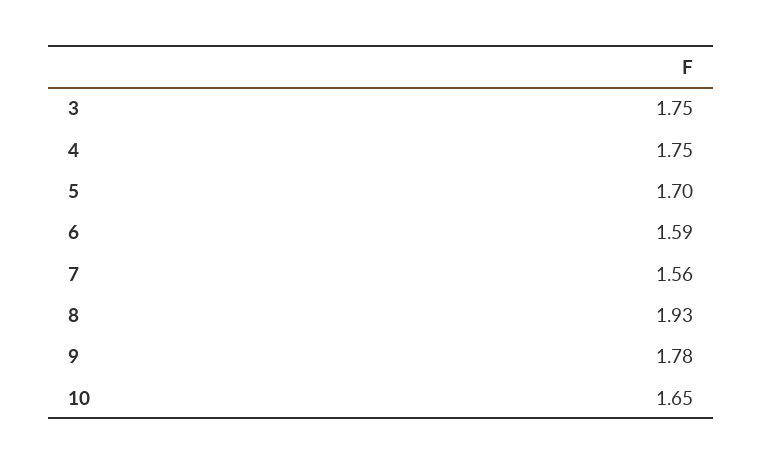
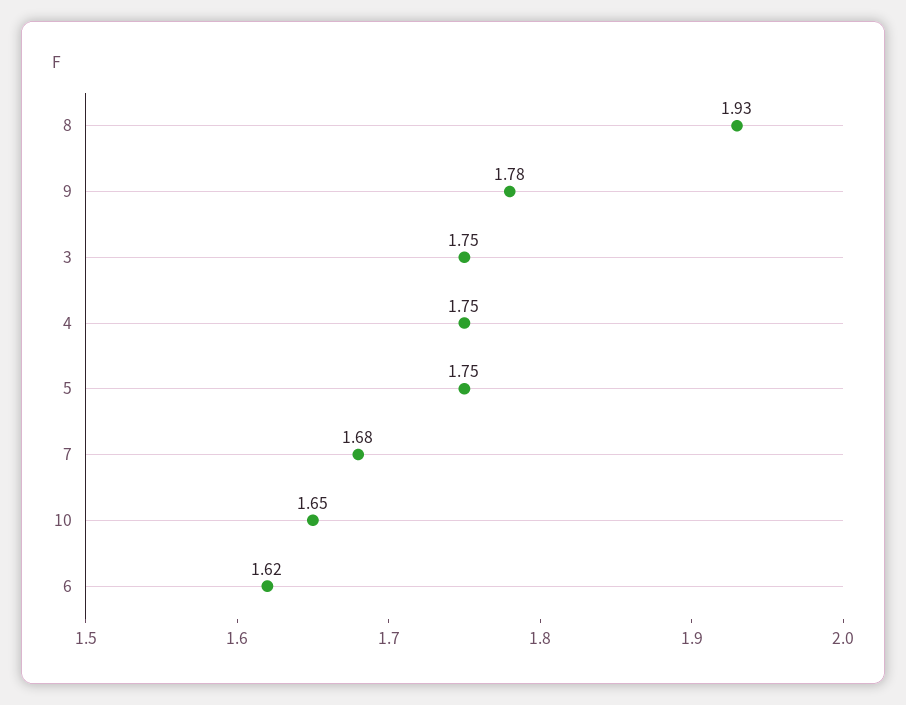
  {
    "3": 1.75,
    "4": 1.75,
-   "5": 1.7,
+   "5": 1.75,
-   "6": 1.59,
+   "6": 1.62,
-   "7": 1.56,
+   "7": 1.68,
    "8": 1.93,
    "9": 1.78,
    "10": 1.65
  }

